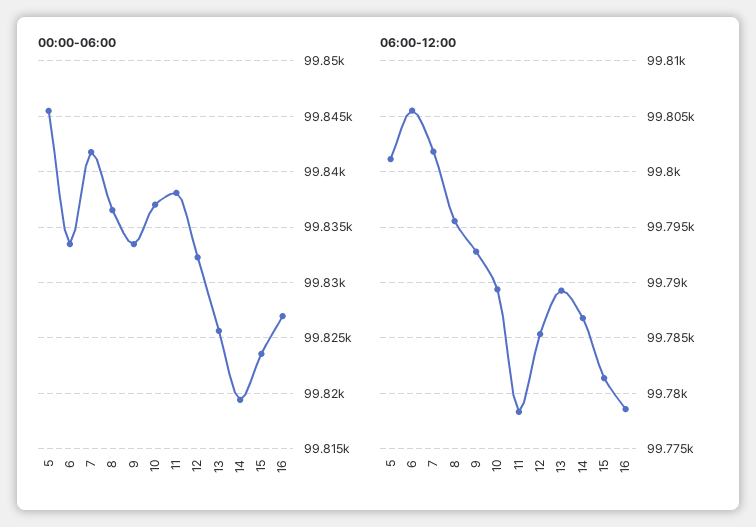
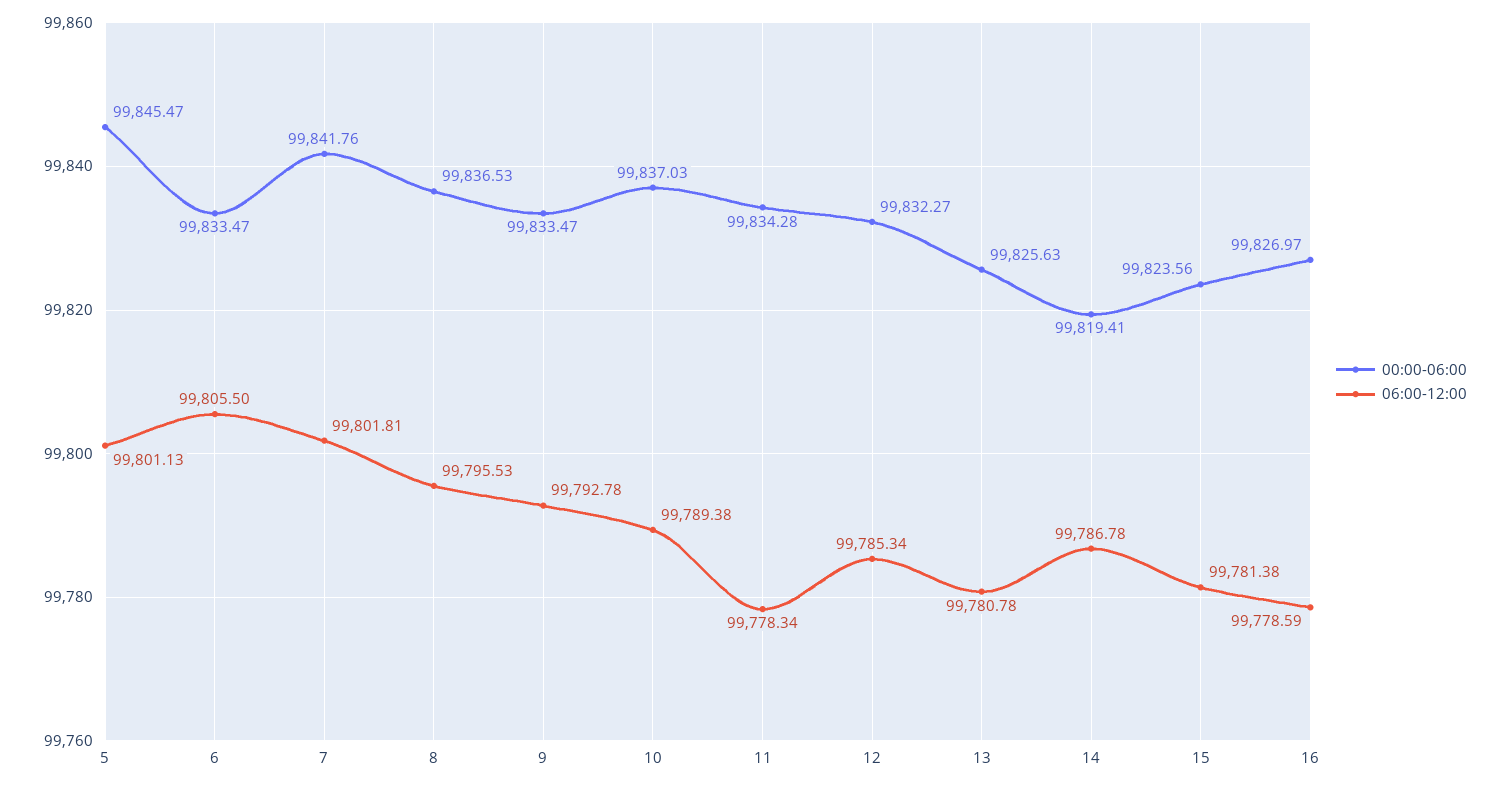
  {
    "00:00-06:00": {
      "5": 99845.47,
      "6": 99833.47,
      "7": 99841.76,
      "8": 99836.53,
      "9": 99833.47,
      "10": 99837.03,
-     "11": 99838,
+     "11": 99834.28,
      "12": 99832.27,
      "13": 99825.63,
      "14": 99819.41,
      "15": 99823.56,
      "16": 99826.97
    },
    "06:00-12:00": {
      "5": 99801.13,
      "6": 99805.5,
      "7": 99801.81,
      "8": 99795.53,
      "9": 99792.78,
      "10": 99789.38,
      "11": 99778.34,
      "12": 99785.34,
-     "13": 99789,
+     "13": 99780.78,
      "14": 99786.78,
      "15": 99781.38,
      "16": 99778.59
    }
  }

